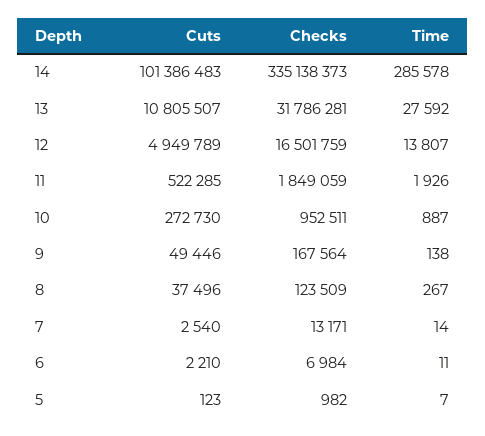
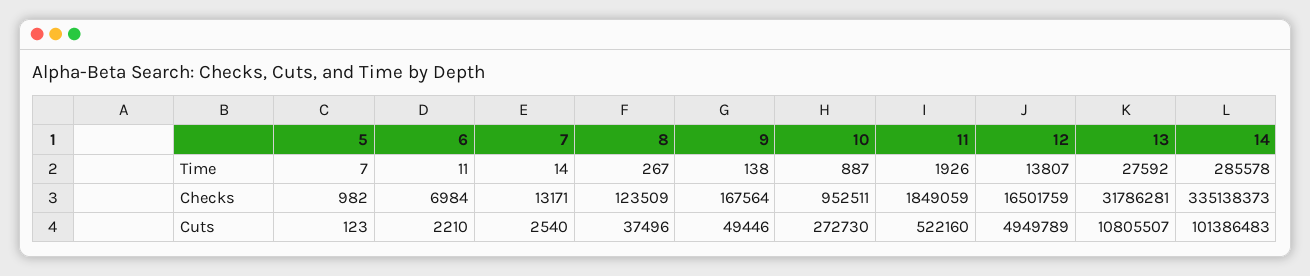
  {
    "Cuts": {
      "14": 101386483,
      "13": 10805507,
      "12": 4949789,
-     "11": 522285,
+     "11": 522160,
      "10": 272730,
      "9": 49446,
      "8": 37496,
      "7": 2540,
      "6": 2210,
      "5": 123
    },
    "Checks": {
      "14": 335138373,
      "13": 31786281,
      "12": 16501759,
      "11": 1849059,
      "10": 952511,
      "9": 167564,
      "8": 123509,
      "7": 13171,
      "6": 6984,
      "5": 982
    },
    "Time": {
      "14": 285578,
      "13": 27592,
      "12": 13807,
      "11": 1926,
      "10": 887,
      "9": 138,
      "8": 267,
      "7": 14,
      "6": 11,
      "5": 7
    }
  }

